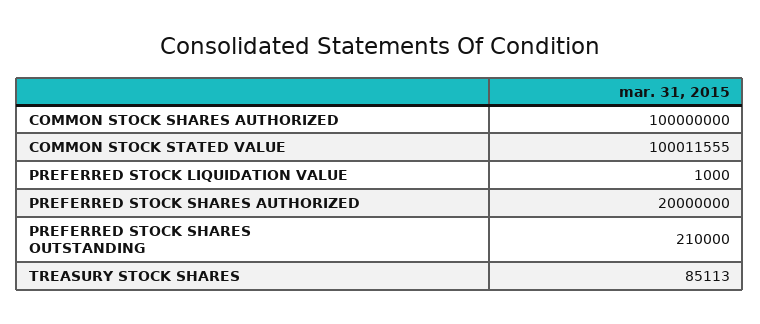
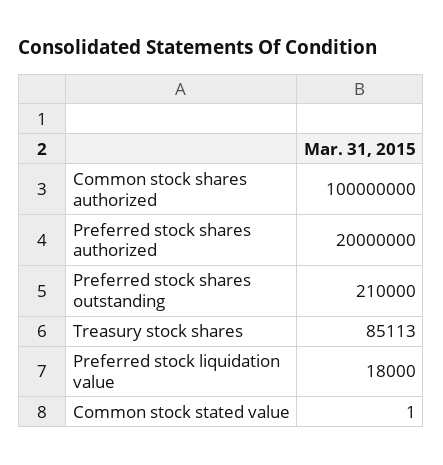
  {
    "COMMON STOCK SHARES AUTHORIZED": 100000000,
-   "COMMON STOCK STATED VALUE": 100011555,
+   "COMMON STOCK STATED VALUE": 1,
-   "PREFERRED STOCK LIQUIDATION VALUE": 1000,
+   "PREFERRED STOCK LIQUIDATION VALUE": 18000,
    "PREFERRED STOCK SHARES AUTHORIZED": 20000000,
    "PREFERRED STOCK SHARES OUTSTANDING": 210000,
    "TREASURY STOCK SHARES": 85113
  }

